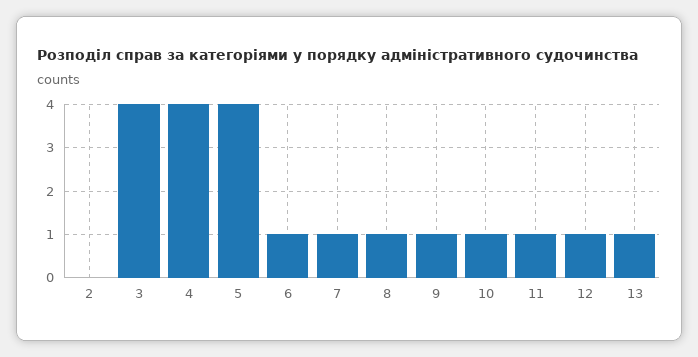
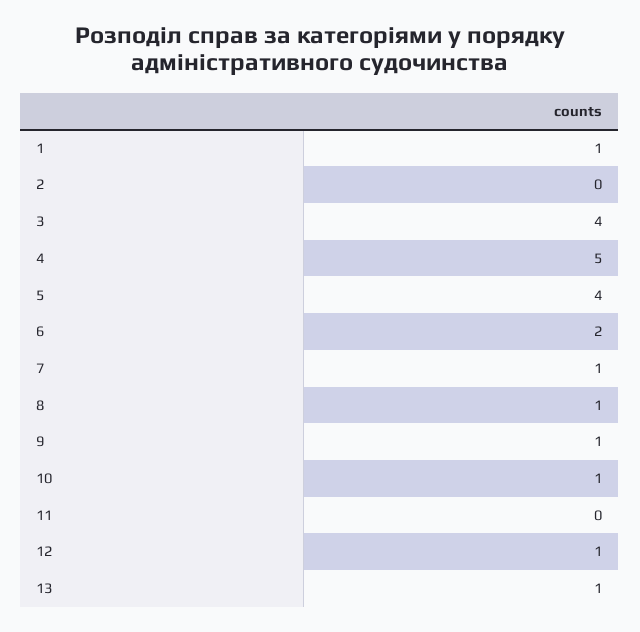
  {
    "2": 0,
    "3": 4,
-   "4": 4,
+   "4": 5,
    "5": 4,
-   "6": 1,
+   "6": 2,
    "7": 1,
    "8": 1,
    "9": 1,
    "10": 1,
-   "11": 1,
+   "11": 0,
    "12": 1,
-   "13": 1
+   "13": 1,
+   "1": 1
  }

